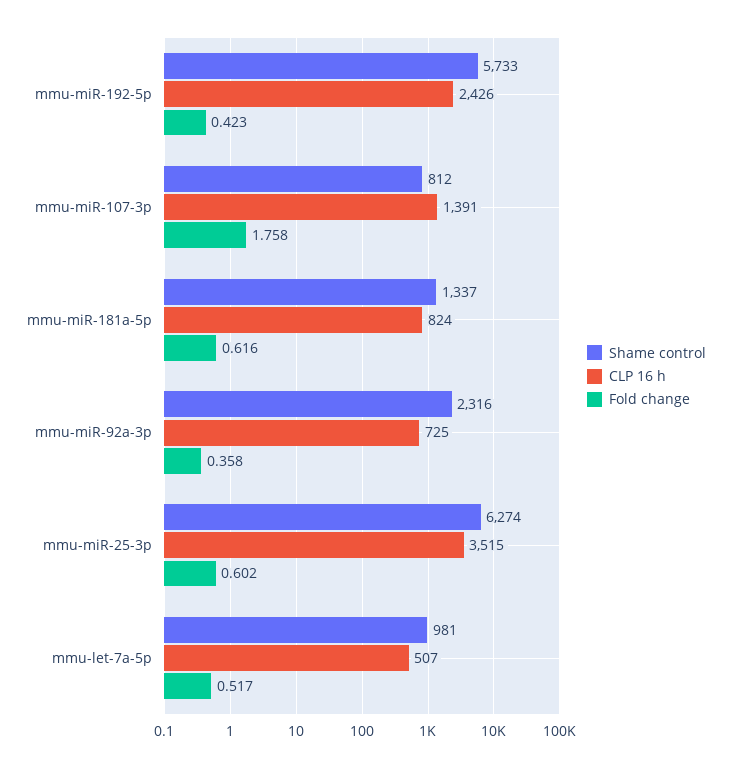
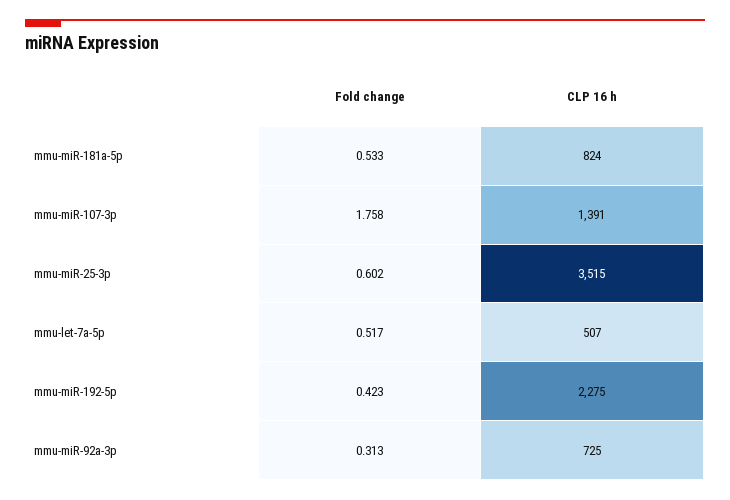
  {
-   "Shame control": {
-     "mmu-miR-192-5p": 5733,
-     "mmu-miR-107-3p": 812,
-     "mmu-miR-181a-5p": 1337,
-     "mmu-miR-92a-3p": 2316,
-     "mmu-miR-25-3p": 6274,
-     "mmu-let-7a-5p": 981
-   },
    "CLP 16 h": {
-     "mmu-miR-192-5p": 2426,
+     "mmu-miR-192-5p": 2275,
      "mmu-miR-107-3p": 1391,
      "mmu-miR-181a-5p": 824,
      "mmu-miR-92a-3p": 725,
      "mmu-miR-25-3p": 3515,
      "mmu-let-7a-5p": 507
    },
    "Fold change": {
      "mmu-miR-192-5p": 0.423,
      "mmu-miR-107-3p": 1.758,
-     "mmu-miR-181a-5p": 0.616,
+     "mmu-miR-181a-5p": 0.533,
-     "mmu-miR-92a-3p": 0.358,
+     "mmu-miR-92a-3p": 0.313,
      "mmu-miR-25-3p": 0.602,
      "mmu-let-7a-5p": 0.517
    }
  }

